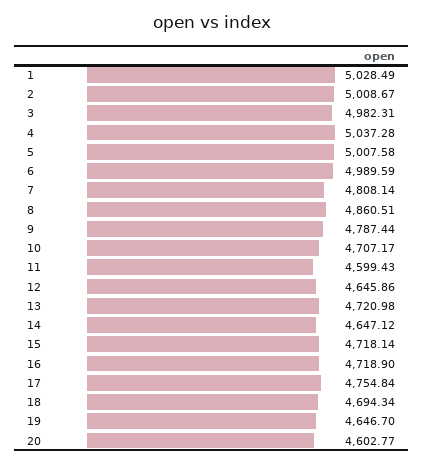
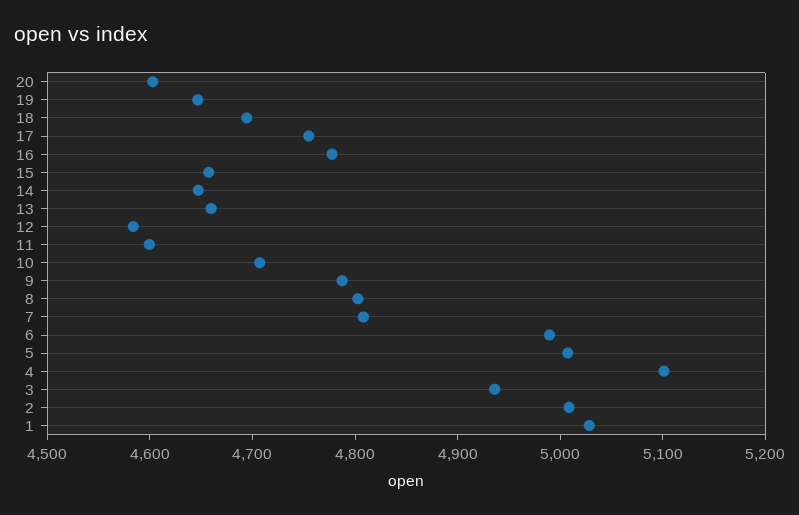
  {
    "1": 5028.49,
    "2": 5008.67,
-   "3": 4982.31,
+   "3": 4940,
-   "4": 5037.28,
+   "4": 5100,
    "5": 5007.58,
    "6": 4989.59,
    "7": 4808.14,
-   "8": 4860.51,
+   "8": 4800,
    "9": 4787.44,
    "10": 4707.17,
    "11": 4599.43,
-   "12": 4645.86,
+   "12": 4580,
-   "13": 4720.98,
+   "13": 4660,
    "14": 4647.12,
-   "15": 4718.14,
+   "15": 4660,
-   "16": 4718.9,
+   "16": 4780,
    "17": 4754.84,
    "18": 4694.34,
    "19": 4646.7,
    "20": 4602.77
  }

